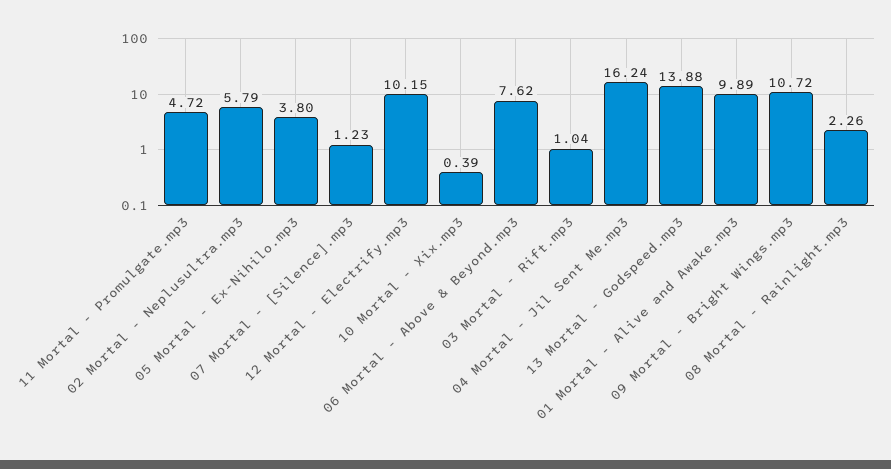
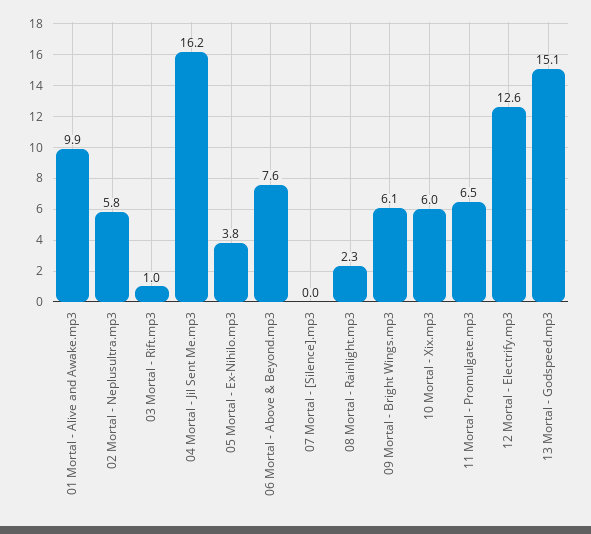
  {
-   "11 Mortal - Promulgate.mp3": 4.72,
+   "11 Mortal - Promulgate.mp3": 6.5,
    "02 Mortal - Neplusultra.mp3": 5.79,
    "05 Mortal - Ex-Nihilo.mp3": 3.8,
-   "07 Mortal - [Silence].mp3": 1.23,
+   "07 Mortal - [Silence].mp3": 0,
-   "12 Mortal - Electrify.mp3": 10.15,
+   "12 Mortal - Electrify.mp3": 12.6,
-   "10 Mortal - Xix.mp3": 0.39,
+   "10 Mortal - Xix.mp3": 6,
    "06 Mortal - Above & Beyond.mp3": 7.62,
    "03 Mortal - Rift.mp3": 1.04,
    "04 Mortal - Jil Sent Me.mp3": 16.24,
-   "13 Mortal - Godspeed.mp3": 13.88,
+   "13 Mortal - Godspeed.mp3": 15.1,
    "01 Mortal - Alive and Awake.mp3": 9.89,
-   "09 Mortal - Bright Wings.mp3": 10.72,
+   "09 Mortal - Bright Wings.mp3": 6.1,
    "08 Mortal - Rainlight.mp3": 2.26
  }

